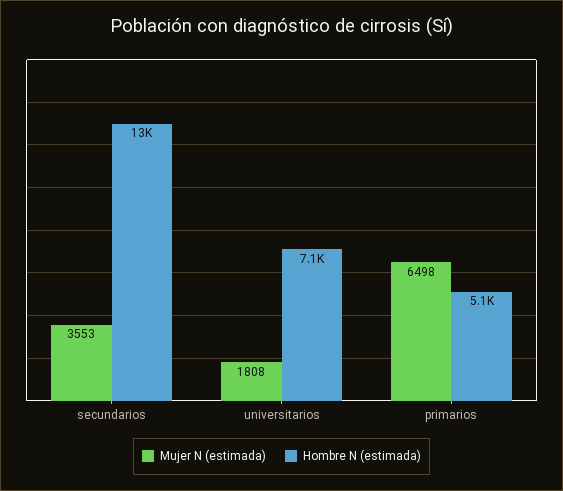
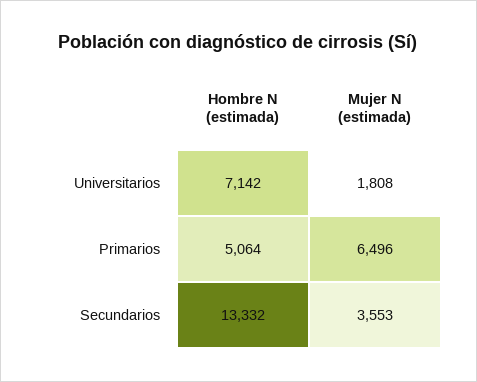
  {
    "Mujer N (estimada)": {
      "secundarios": 3553,
      "universitarios": 1808,
-     "primarios": 6498
+     "primarios": 6496
    },
    "Hombre N (estimada)": {
      "secundarios": 13332,
      "universitarios": 7142,
      "primarios": 5064
    }
  }

